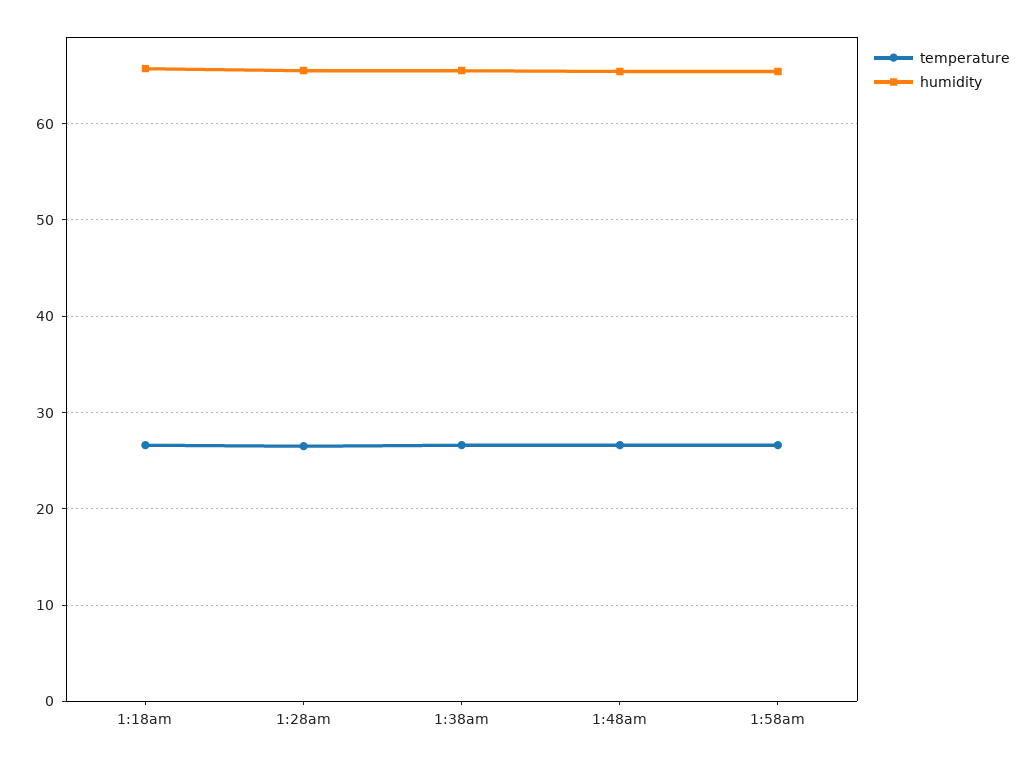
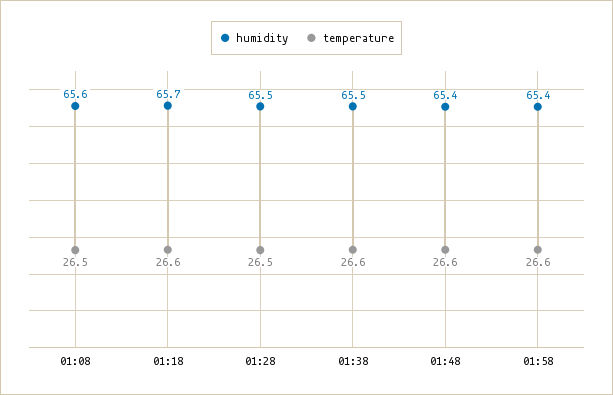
  {
    "temperature": {
      "1:18am": 26.6,
      "1:28am": 26.5,
      "1:38am": 26.6,
      "1:48am": 26.6,
-     "1:58am": 26.6
+     "1:58am": 26.6,
+     "01:08": 26.5
    },
    "humidity": {
      "1:18am": 65.7,
      "1:28am": 65.5,
      "1:38am": 65.5,
      "1:48am": 65.4,
-     "1:58am": 65.4
+     "1:58am": 65.4,
+     "01:08": 65.6
    }
  }

